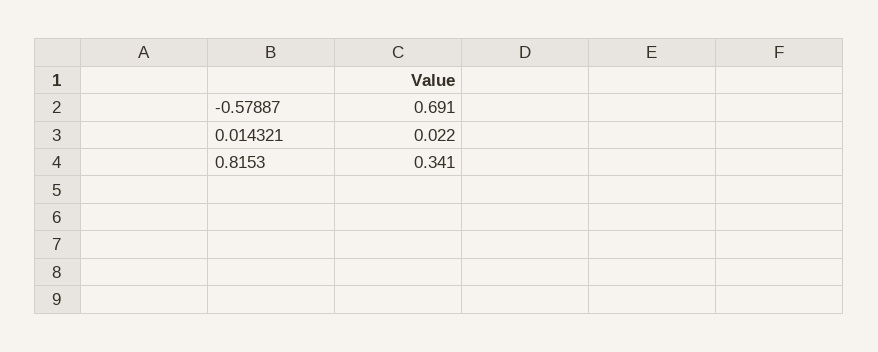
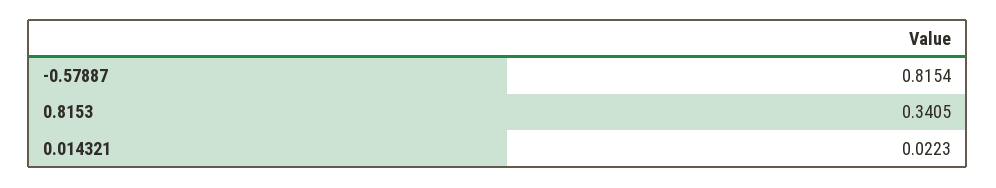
  {
-   "-0.57887": 0.691,
+   "-0.57887": 0.8154,
    "0.014321": 0.0223,
    "0.8153": 0.3405
  }

